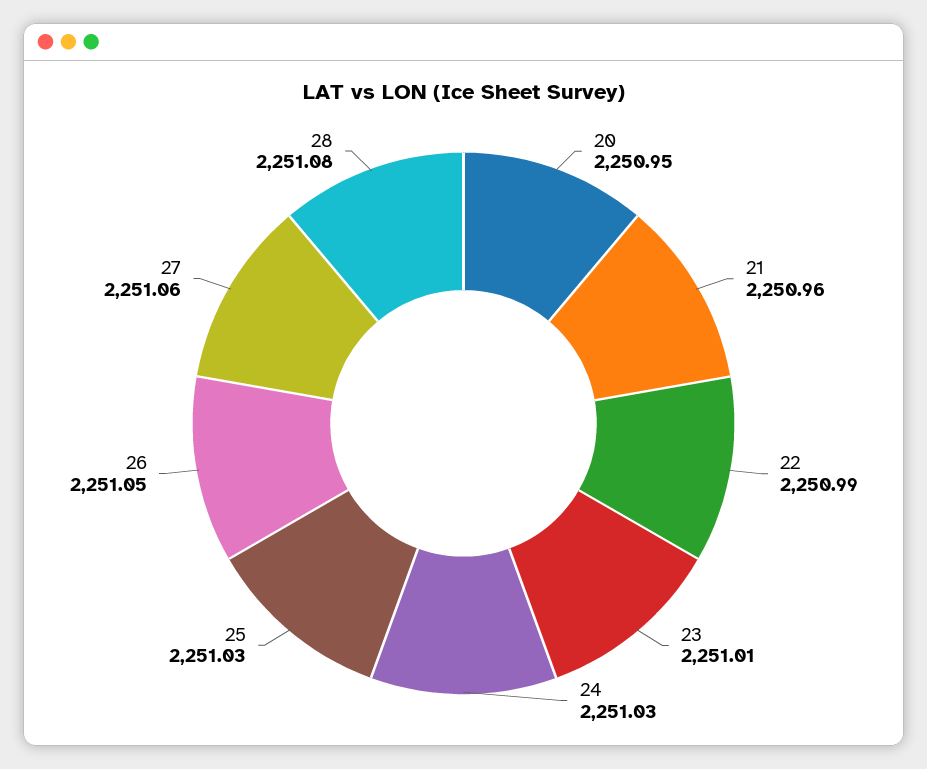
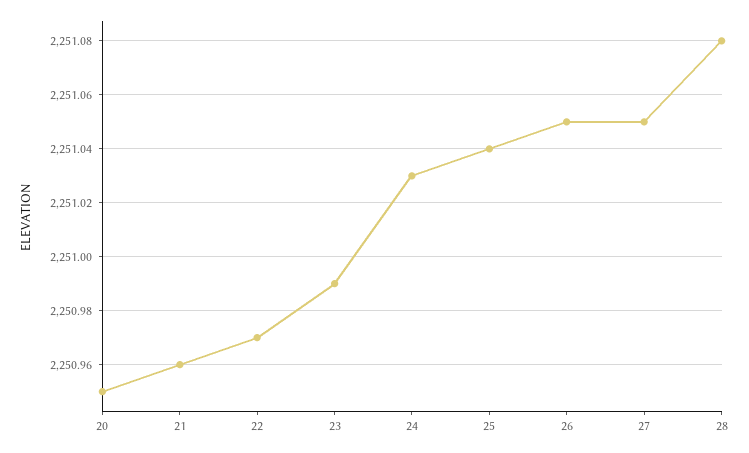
  {
    "20": 2250.95,
    "21": 2250.96,
-   "22": 2250.99,
+   "22": 2250.97,
-   "23": 2251.01,
+   "23": 2250.99,
    "24": 2251.03,
-   "25": 2251.03,
+   "25": 2251.04,
    "26": 2251.05,
-   "27": 2251.06,
+   "27": 2251.05,
    "28": 2251.08
  }

